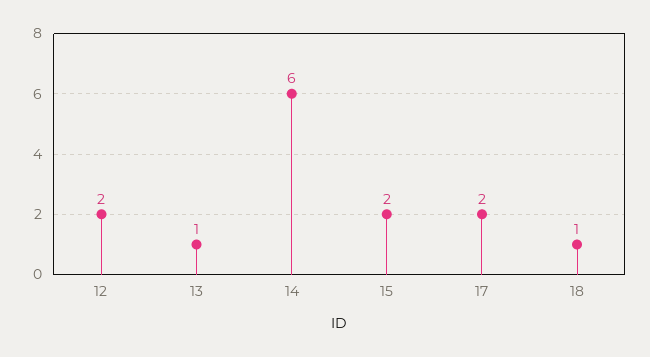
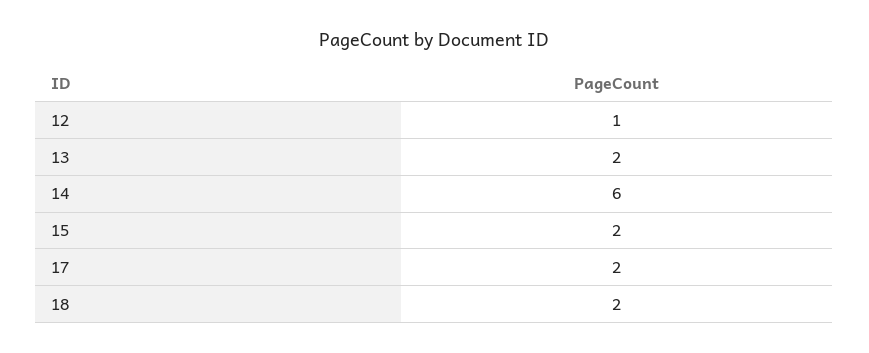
  {
-   "12": 2,
+   "12": 1,
-   "13": 1,
+   "13": 2,
    "14": 6,
    "15": 2,
    "17": 2,
-   "18": 1
+   "18": 2
  }

